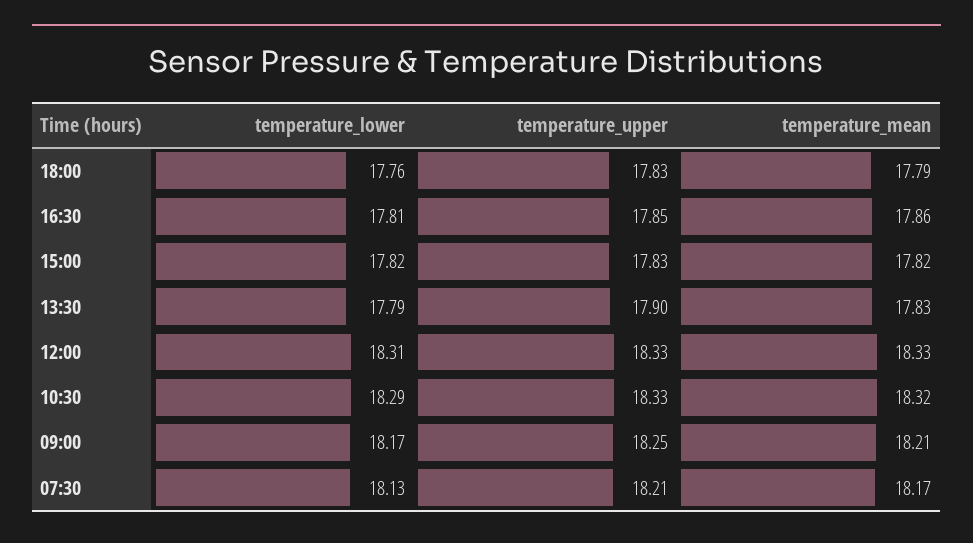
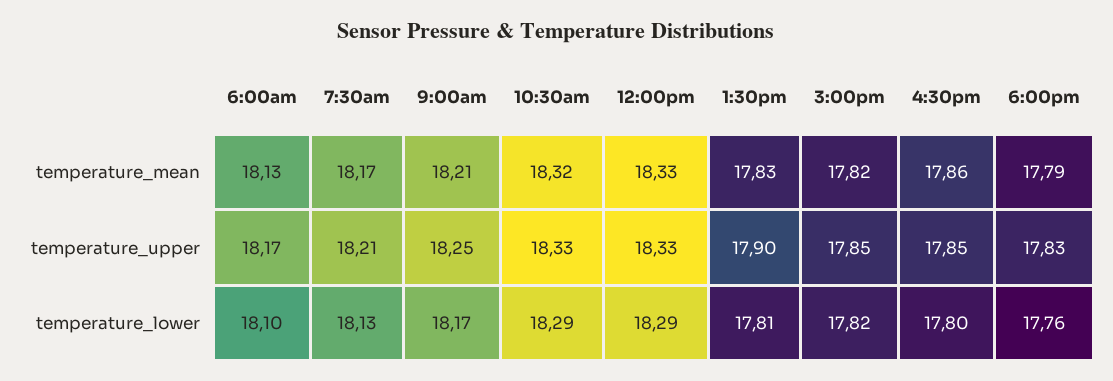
  {
    "temperature_lower": {
      "18:00": 17.76,
-     "16:30": 17.81,
+     "16:30": 17.8,
      "15:00": 17.82,
-     "13:30": 17.79,
+     "13:30": 17.81,
-     "12:00": 18.31,
+     "12:00": 18.29,
      "10:30": 18.29,
      "09:00": 18.17,
-     "07:30": 18.13
+     "07:30": 18.13,
+     "6:00am": 18.1
    },
    "temperature_upper": {
      "18:00": 17.83,
      "16:30": 17.85,
-     "15:00": 17.83,
+     "15:00": 17.85,
      "13:30": 17.9,
      "12:00": 18.33,
      "10:30": 18.33,
      "09:00": 18.25,
-     "07:30": 18.21
+     "07:30": 18.21,
+     "6:00am": 18.17
    },
    "temperature_mean": {
      "18:00": 17.79,
      "16:30": 17.86,
      "15:00": 17.82,
      "13:30": 17.83,
      "12:00": 18.33,
      "10:30": 18.32,
      "09:00": 18.21,
-     "07:30": 18.17
+     "07:30": 18.17,
+     "6:00am": 18.13
    }
  }

